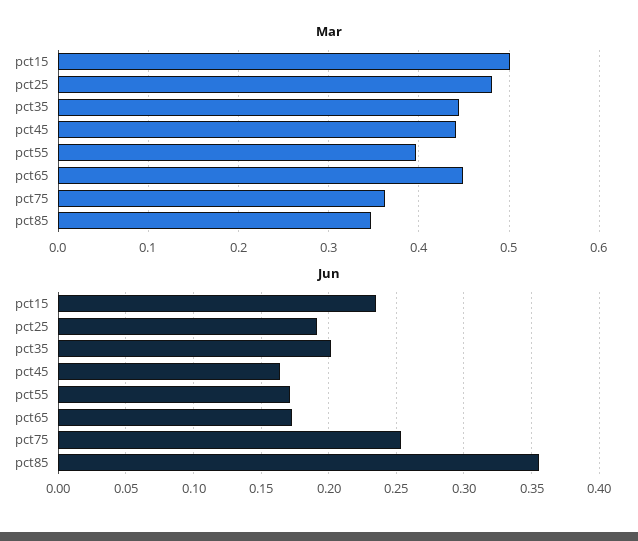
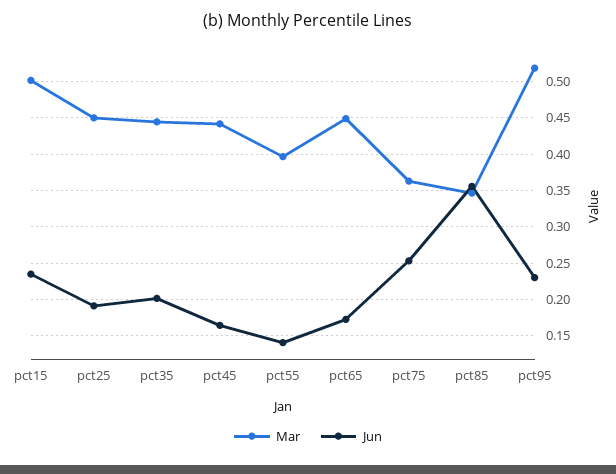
  {
    "Mar": {
      "pct15": 0.5,
-     "pct25": 0.48,
+     "pct25": 0.45,
      "pct35": 0.44,
      "pct45": 0.44,
      "pct55": 0.4,
      "pct65": 0.45,
      "pct75": 0.36,
-     "pct85": 0.35
+     "pct85": 0.35,
+     "pct95": 0.52
    },
    "Jun": {
      "pct15": 0.235,
      "pct25": 0.19,
      "pct35": 0.2,
      "pct45": 0.165,
-     "pct55": 0.17,
+     "pct55": 0.14,
      "pct65": 0.175,
      "pct75": 0.255,
-     "pct85": 0.355
+     "pct85": 0.355,
+     "pct95": 0.23
    }
  }

